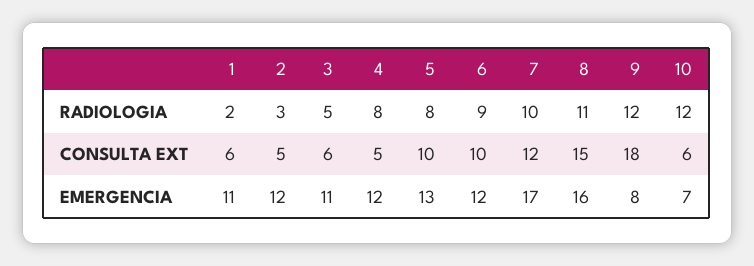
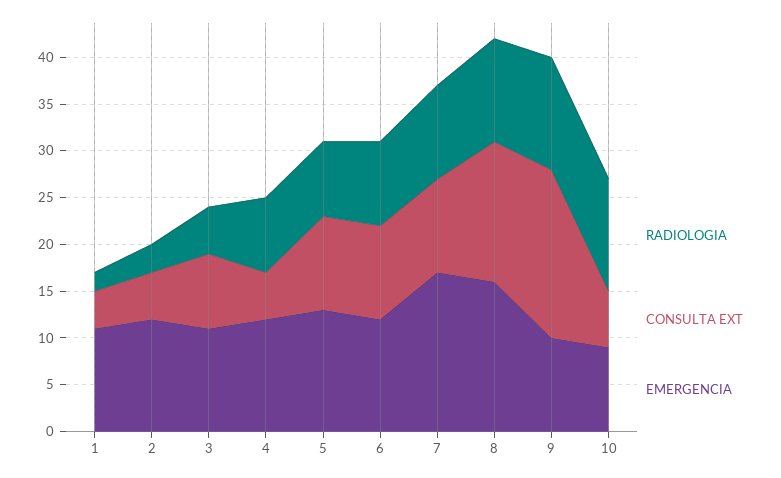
  {
    "RADIOLOGIA": {
      "1": 2,
      "2": 3,
      "3": 5,
      "4": 8,
      "5": 8,
      "6": 9,
      "7": 10,
      "8": 11,
      "9": 12,
      "10": 12
    },
    "CONSULTA EXT": {
-     "1": 6,
+     "1": 4,
      "2": 5,
-     "3": 6,
+     "3": 8,
      "4": 5,
      "5": 10,
      "6": 10,
-     "7": 12,
+     "7": 10,
      "8": 15,
      "9": 18,
      "10": 6
    },
    "EMERGENCIA": {
      "1": 11,
      "2": 12,
      "3": 11,
      "4": 12,
      "5": 13,
      "6": 12,
      "7": 17,
      "8": 16,
-     "9": 8,
+     "9": 10,
-     "10": 7
+     "10": 9
    }
  }

